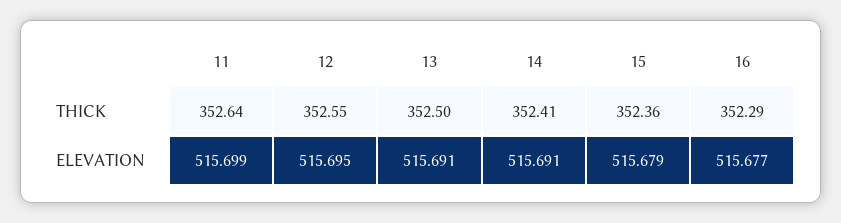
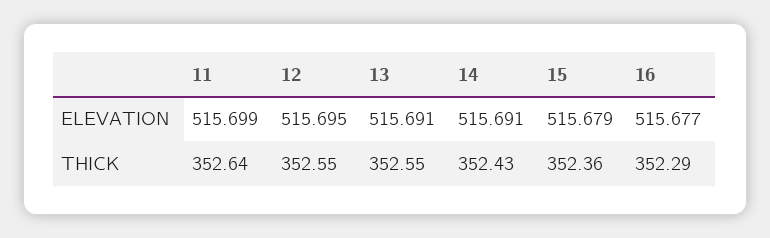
  {
    "11": {
      "THICK": 352.64,
      "ELEVATION": 515.699
    },
    "12": {
      "THICK": 352.55,
      "ELEVATION": 515.695
    },
    "13": {
-     "THICK": 352.5,
+     "THICK": 352.55,
      "ELEVATION": 515.691
    },
    "14": {
-     "THICK": 352.41,
+     "THICK": 352.43,
      "ELEVATION": 515.691
    },
    "15": {
      "THICK": 352.36,
      "ELEVATION": 515.679
    },
    "16": {
      "THICK": 352.29,
      "ELEVATION": 515.677
    }
  }

